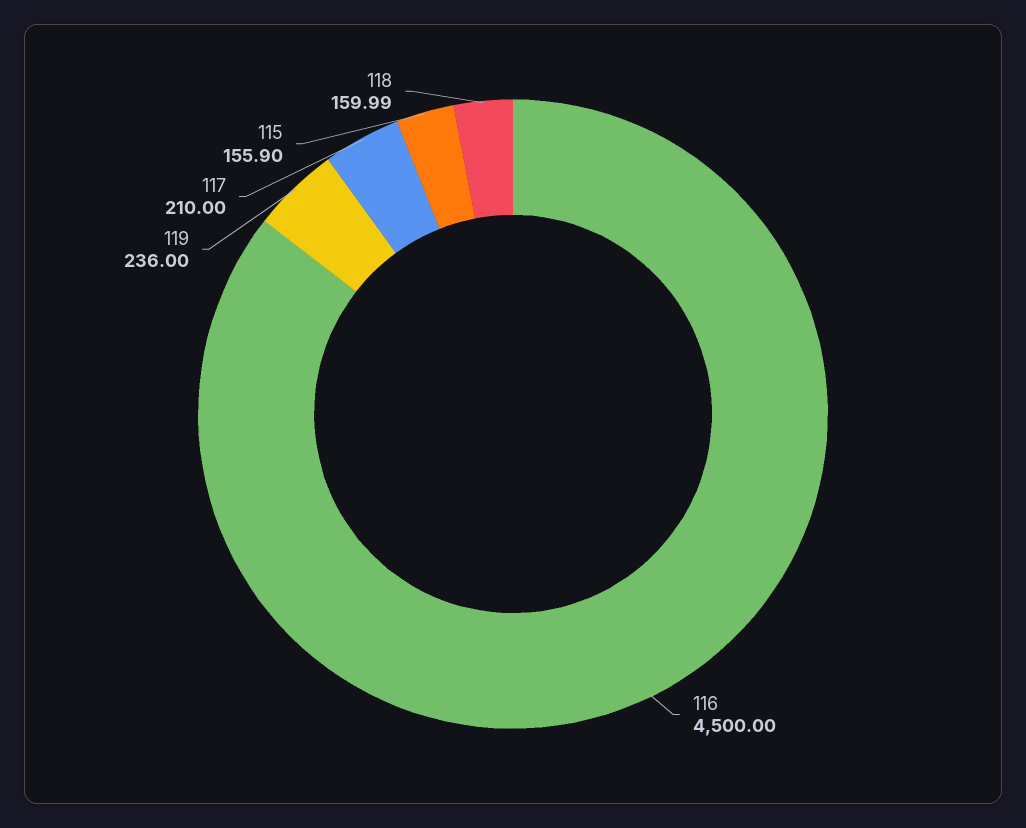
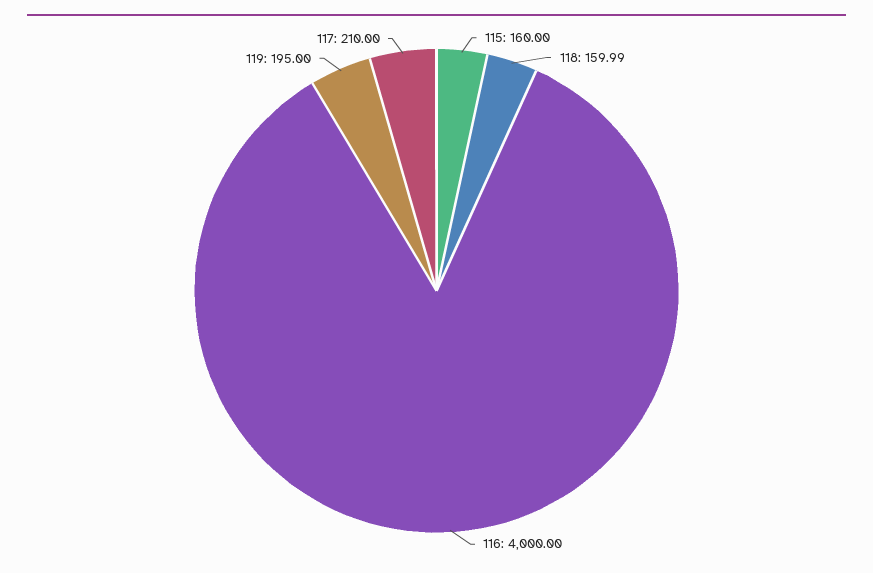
  {
-   "116": 4500,
+   "116": 4000,
-   "119": 236,
+   "119": 195,
    "117": 210,
-   "115": 155.9,
+   "115": 160,
    "118": 159.99
  }

